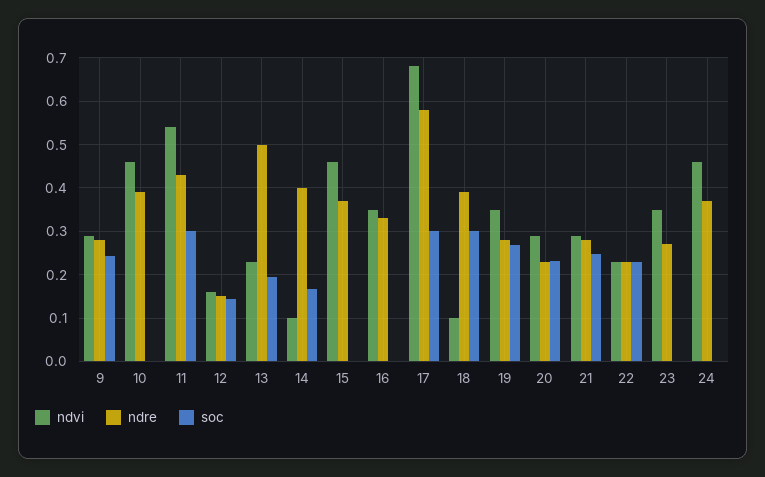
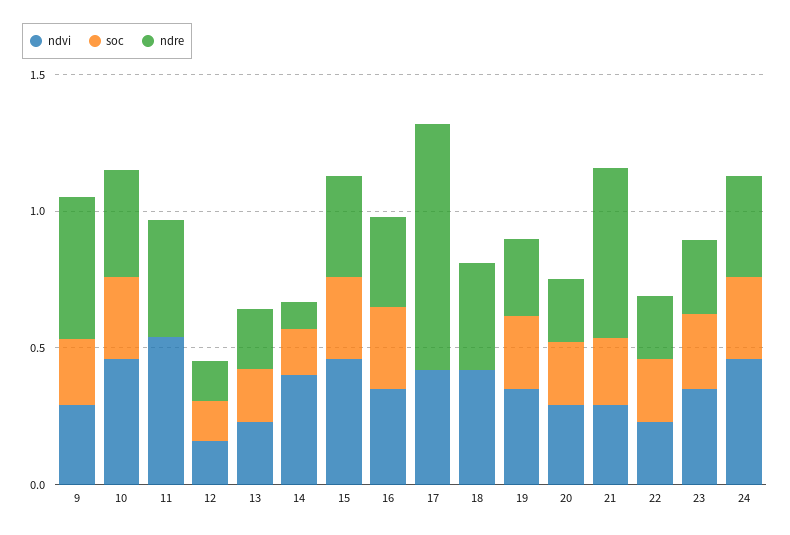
  {
    "ndvi": {
      "9": 0.3,
      "10": 0.46,
      "11": 0.54,
      "12": 0.16,
      "13": 0.24,
-     "14": 0.1,
+     "14": 0.4,
      "15": 0.46,
      "16": 0.36,
-     "17": 0.68,
+     "17": 0.4,
-     "18": 0.1,
+     "18": 0.4,
      "19": 0.36,
      "20": 0.3,
      "21": 0.3,
      "22": 0.24,
      "23": 0.36,
      "24": 0.46
    },
    "ndre": {
-     "9": 0.28,
+     "9": 0.5,
      "10": 0.4,
      "11": 0.44,
      "12": 0.16,
-     "13": 0.5,
+     "13": 0.2,
-     "14": 0.4,
+     "14": 0.1,
      "15": 0.38,
      "16": 0.34,
-     "17": 0.58,
+     "17": 0.9,
      "18": 0.4,
      "19": 0.28,
      "20": 0.24,
-     "21": 0.28,
+     "21": 0.6,
      "22": 0.24,
      "23": 0.28,
      "24": 0.38
    },
    "soc": {
      "9": 0.24,
-     "10": 0,
+     "10": 0.3,
-     "11": 0.3,
+     "11": 0,
      "12": 0.14,
      "13": 0.2,
      "14": 0.16,
-     "15": 0,
+     "15": 0.3,
-     "16": 0,
+     "16": 0.3,
-     "17": 0.3,
+     "17": 0,
-     "18": 0.3,
+     "18": 0,
      "19": 0.26,
      "20": 0.24,
      "21": 0.24,
      "22": 0.24,
-     "23": 0,
+     "23": 0.3,
-     "24": 0
+     "24": 0.3
    }
  }

